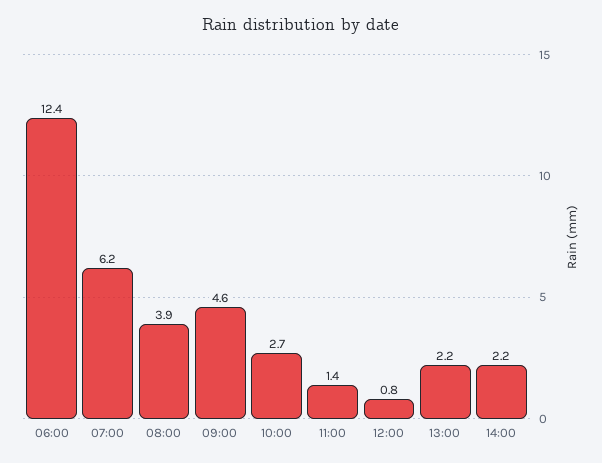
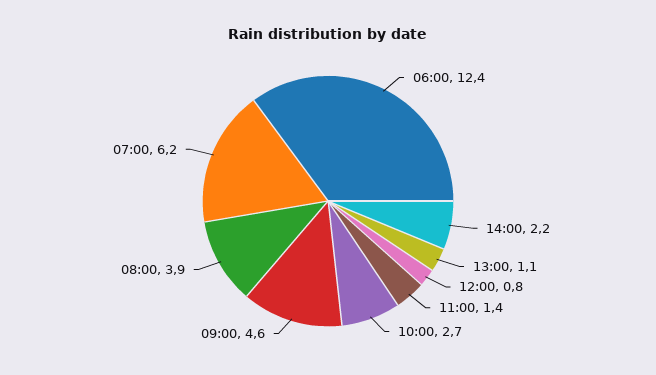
  {
    "06:00": 12.4,
    "07:00": 6.2,
    "08:00": 3.9,
    "09:00": 4.6,
    "10:00": 2.7,
    "11:00": 1.4,
    "12:00": 0.8,
-   "13:00": 2.2,
+   "13:00": 1.1,
    "14:00": 2.2
  }

